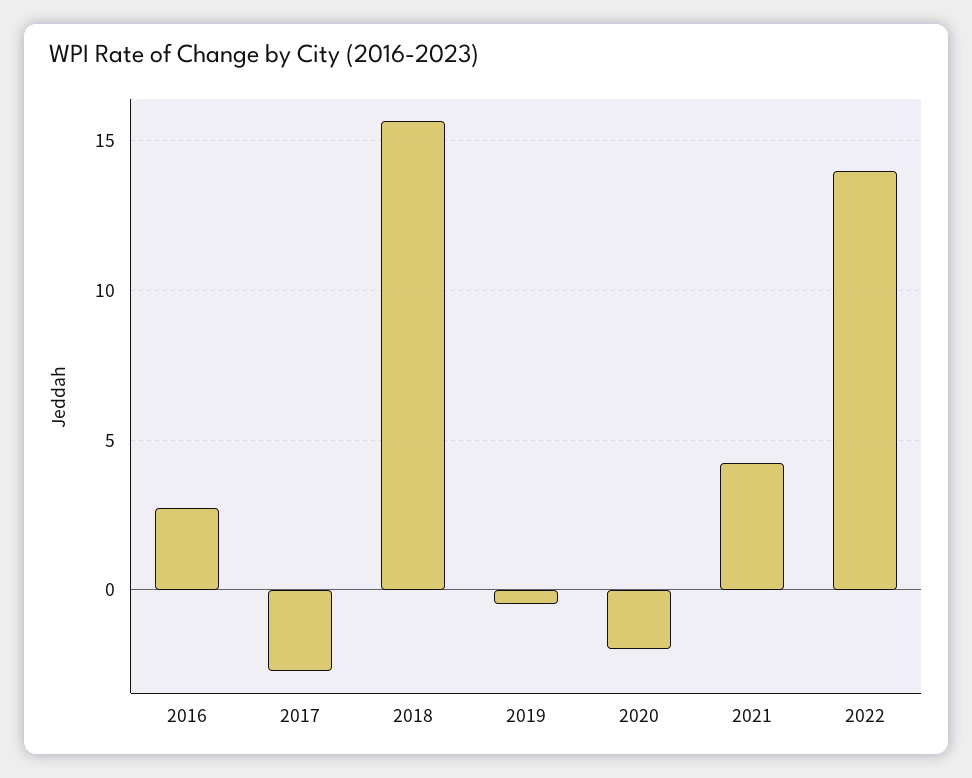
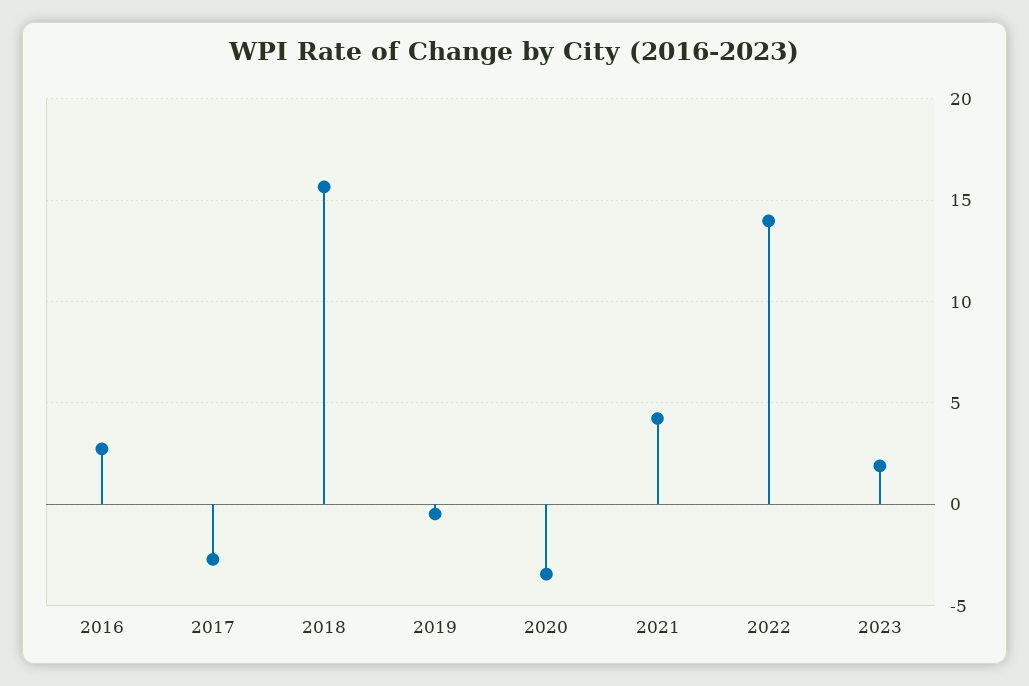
  {
    "2016": 2.5,
    "2017": -2.5,
    "2018": 15.5,
    "2019": -0.5,
-   "2020": -2,
+   "2020": -3.5,
    "2021": 4,
-   "2022": 14
+   "2022": 14,
+   "2023": 2
  }

